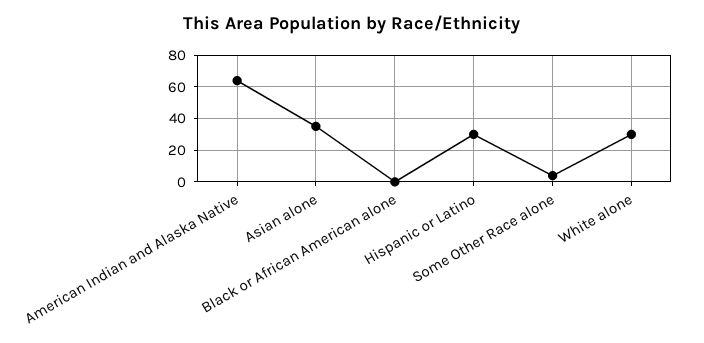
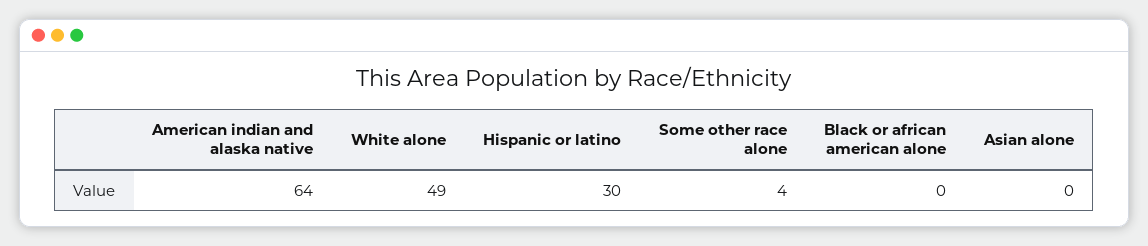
  {
    "American Indian and Alaska Native": 64,
-   "Asian alone": 35,
+   "Asian alone": 0,
    "Black or African American alone": 0,
    "Hispanic or Latino": 30,
    "Some Other Race alone": 4,
-   "White alone": 30
+   "White alone": 49
  }

